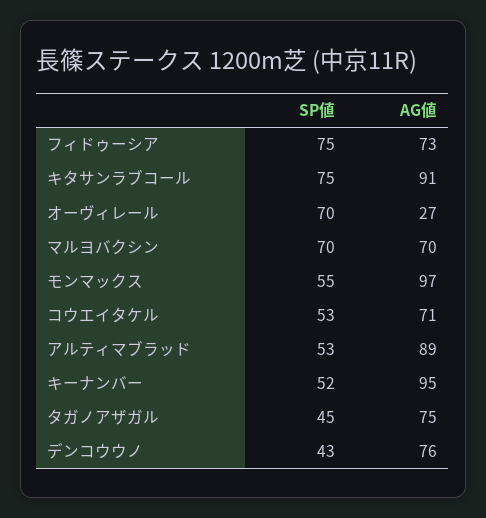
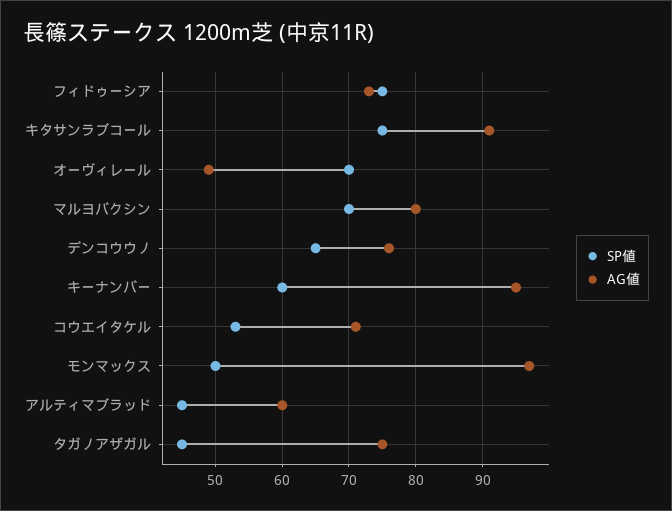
  {
    "SP値": {
      "フィドゥーシア": 75,
      "キタサンラブコール": 75,
      "オーヴィレール": 70,
      "マルヨバクシン": 70,
-     "モンマックス": 55,
+     "モンマックス": 50,
      "コウエイタケル": 53,
-     "アルティマブラッド": 53,
+     "アルティマブラッド": 45,
-     "キーナンバー": 52,
+     "キーナンバー": 60,
      "タガノアザガル": 45,
-     "デンコウウノ": 43
+     "デンコウウノ": 65
    },
    "AG値": {
      "フィドゥーシア": 73,
      "キタサンラブコール": 91,
-     "オーヴィレール": 27,
+     "オーヴィレール": 49,
-     "マルヨバクシン": 70,
+     "マルヨバクシン": 80,
      "モンマックス": 97,
      "コウエイタケル": 71,
-     "アルティマブラッド": 89,
+     "アルティマブラッド": 60,
      "キーナンバー": 95,
      "タガノアザガル": 75,
      "デンコウウノ": 76
    }
  }

